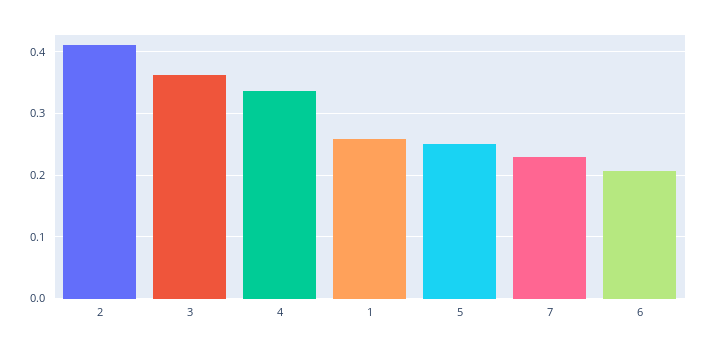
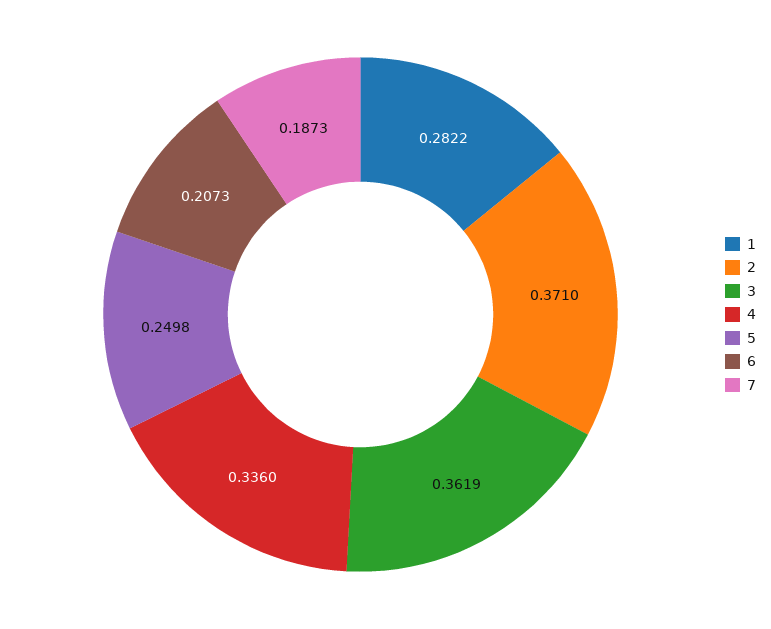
  {
-   "2": 0.41,
+   "2": 0.371,
    "3": 0.3619,
    "4": 0.336,
-   "1": 0.26,
+   "1": 0.2822,
    "5": 0.2498,
-   "7": 0.23,
+   "7": 0.1873,
    "6": 0.2073
  }

